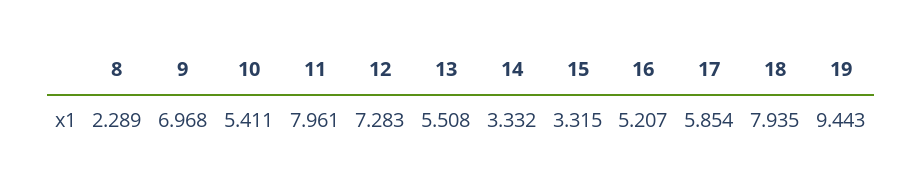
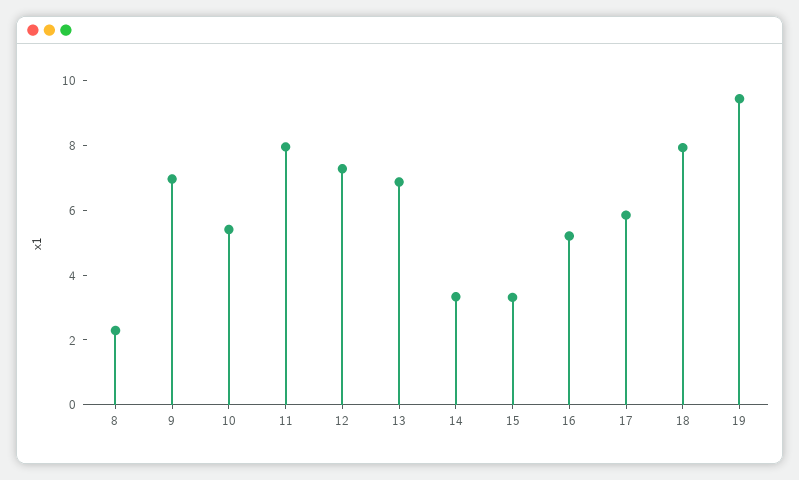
  {
    "8": 2.289,
    "9": 6.968,
    "10": 5.411,
    "11": 7.961,
    "12": 7.283,
-   "13": 5.508,
+   "13": 7,
    "14": 3.332,
    "15": 3.315,
    "16": 5.207,
    "17": 5.854,
    "18": 7.935,
    "19": 9.443
  }

